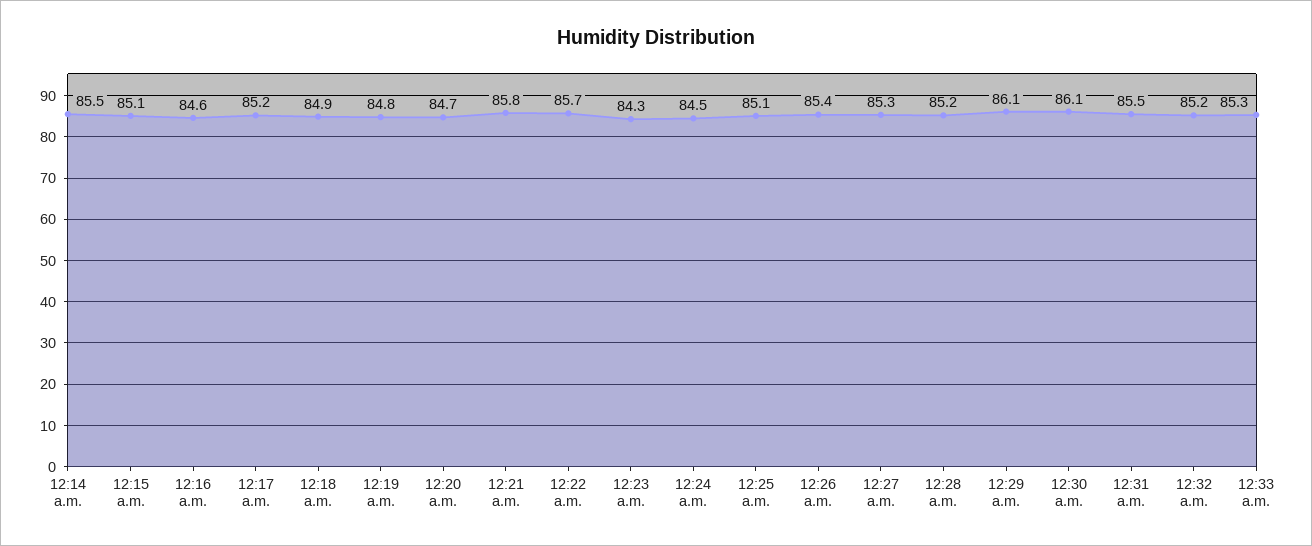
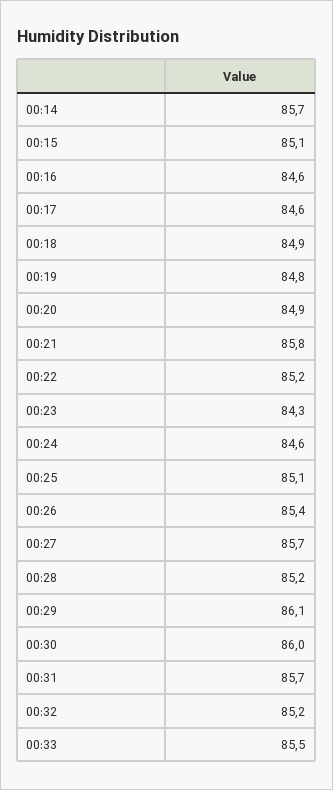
  {
-   "12:14 a.m.": 85.5,
+   "12:14 a.m.": 85.7,
    "12:15 a.m.": 85.1,
    "12:16 a.m.": 84.6,
-   "12:17 a.m.": 85.2,
+   "12:17 a.m.": 84.6,
    "12:18 a.m.": 84.9,
    "12:19 a.m.": 84.8,
-   "12:20 a.m.": 84.7,
+   "12:20 a.m.": 84.9,
    "12:21 a.m.": 85.8,
-   "12:22 a.m.": 85.7,
+   "12:22 a.m.": 85.2,
    "12:23 a.m.": 84.3,
-   "12:24 a.m.": 84.5,
+   "12:24 a.m.": 84.6,
    "12:25 a.m.": 85.1,
    "12:26 a.m.": 85.4,
-   "12:27 a.m.": 85.3,
+   "12:27 a.m.": 85.7,
    "12:28 a.m.": 85.2,
    "12:29 a.m.": 86.1,
-   "12:30 a.m.": 86.1,
+   "12:30 a.m.": 86,
-   "12:31 a.m.": 85.5,
+   "12:31 a.m.": 85.7,
    "12:32 a.m.": 85.2,
-   "12:33 a.m.": 85.3
+   "12:33 a.m.": 85.5
  }

